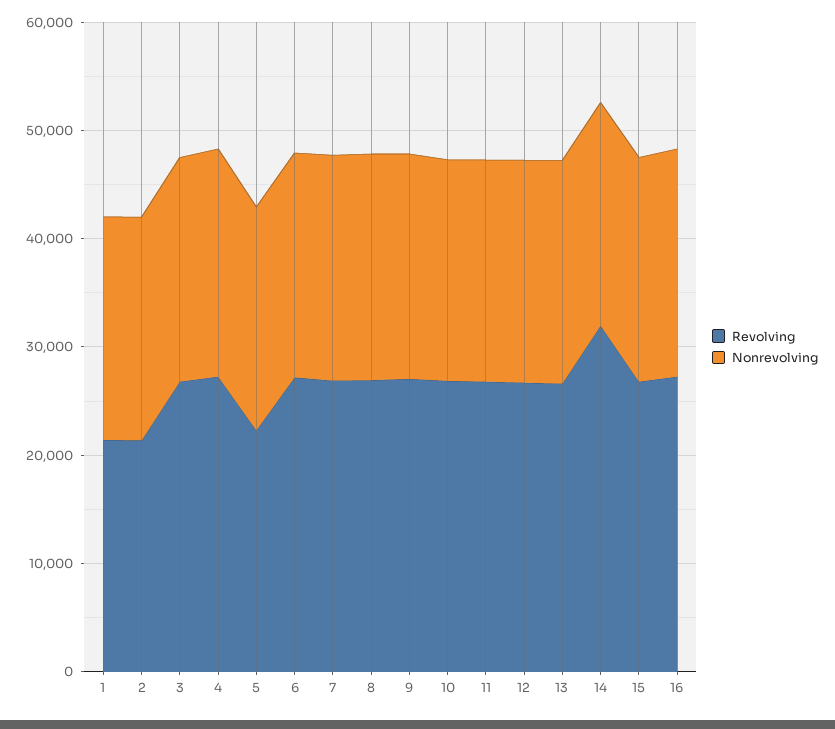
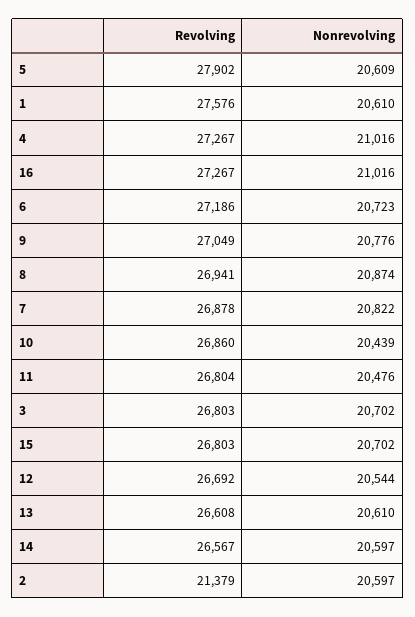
  {
    "Revolving": {
-     "1": 22000,
+     "1": 27576,
      "2": 21379,
      "3": 26803,
      "4": 27267,
-     "5": 22000,
+     "5": 27902,
      "6": 27186,
      "7": 26878,
      "8": 26941,
      "9": 27049,
      "10": 26860,
      "11": 26804,
      "12": 26692,
      "13": 26608,
-     "14": 32000,
+     "14": 26567,
      "15": 26803,
      "16": 27267
    },
    "Nonrevolving": {
      "1": 20610,
      "2": 20597,
      "3": 20702,
      "4": 21016,
      "5": 20609,
      "6": 20723,
      "7": 20822,
      "8": 20874,
      "9": 20776,
      "10": 20439,
      "11": 20476,
      "12": 20544,
      "13": 20610,
      "14": 20597,
      "15": 20702,
      "16": 21016
    }
  }

